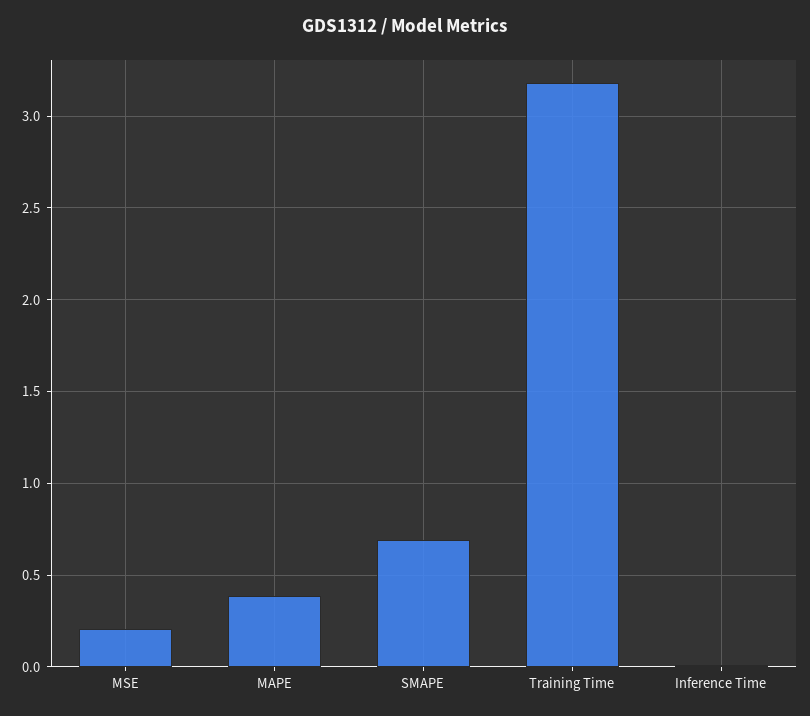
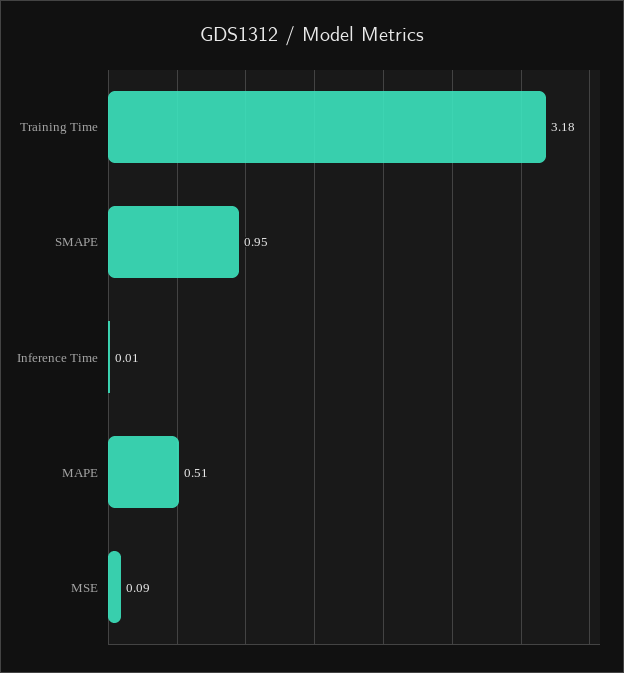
  {
-   "MSE": 0.2,
+   "MSE": 0.09,
-   "MAPE": 0.4,
+   "MAPE": 0.51,
-   "SMAPE": 0.7,
+   "SMAPE": 0.95,
    "Training Time": 3.18,
    "Inference Time": 0.01
  }

